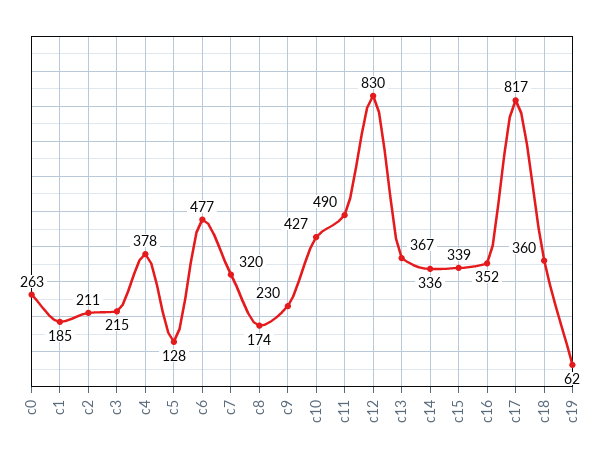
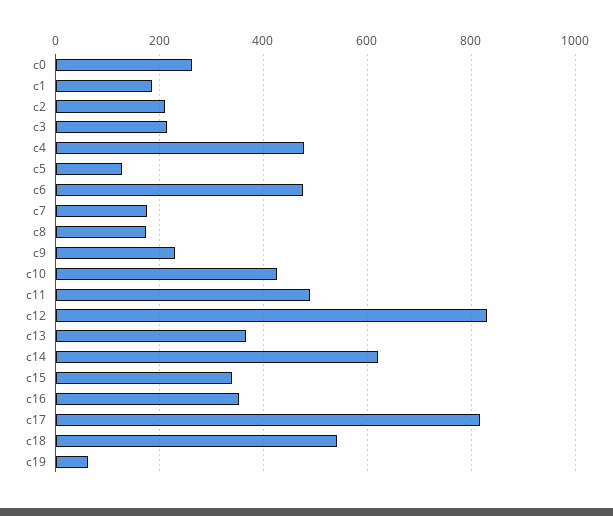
  {
    "c0": 263,
    "c1": 185,
    "c2": 211,
    "c3": 215,
-   "c4": 378,
+   "c4": 480,
    "c5": 128,
    "c6": 477,
-   "c7": 320,
+   "c7": 180,
    "c8": 174,
    "c9": 230,
    "c10": 427,
    "c11": 490,
    "c12": 830,
    "c13": 367,
-   "c14": 336,
+   "c14": 620,
    "c15": 339,
    "c16": 352,
    "c17": 817,
-   "c18": 360,
+   "c18": 540,
    "c19": 62
  }

